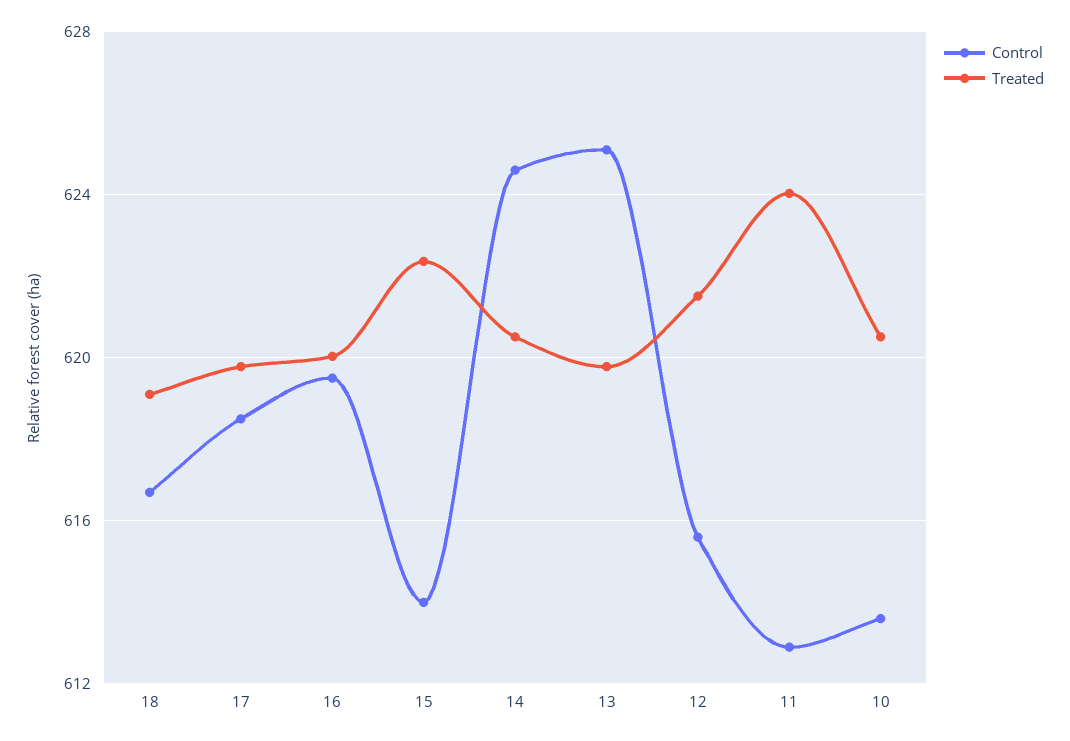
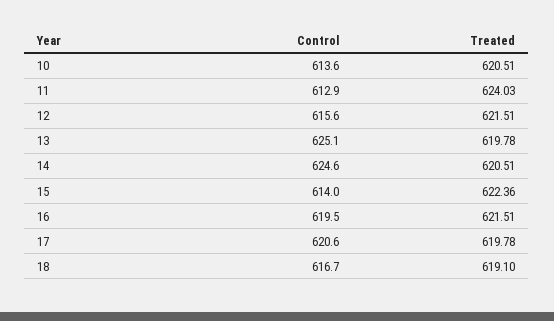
  {
    "Control": {
      "18": 616.7,
-     "17": 618.5,
+     "17": 620.6,
      "16": 619.5,
      "15": 614,
      "14": 624.6,
      "13": 625.1,
      "12": 615.6,
      "11": 612.9,
      "10": 613.6
    },
    "Treated": {
      "18": 619.1,
      "17": 619.78,
-     "16": 620,
+     "16": 621.51,
      "15": 622.36,
      "14": 620.51,
      "13": 619.78,
      "12": 621.51,
      "11": 624.03,
      "10": 620.51
    }
  }

